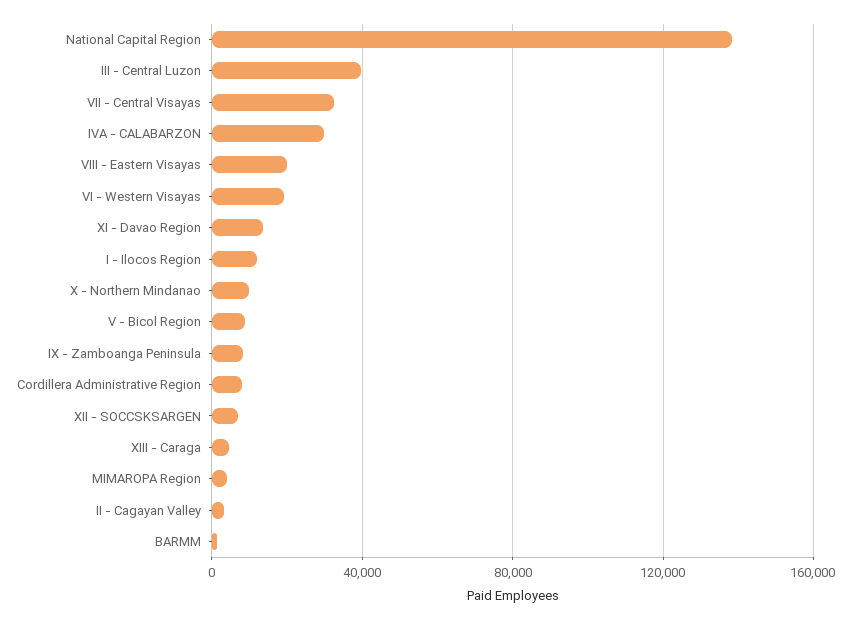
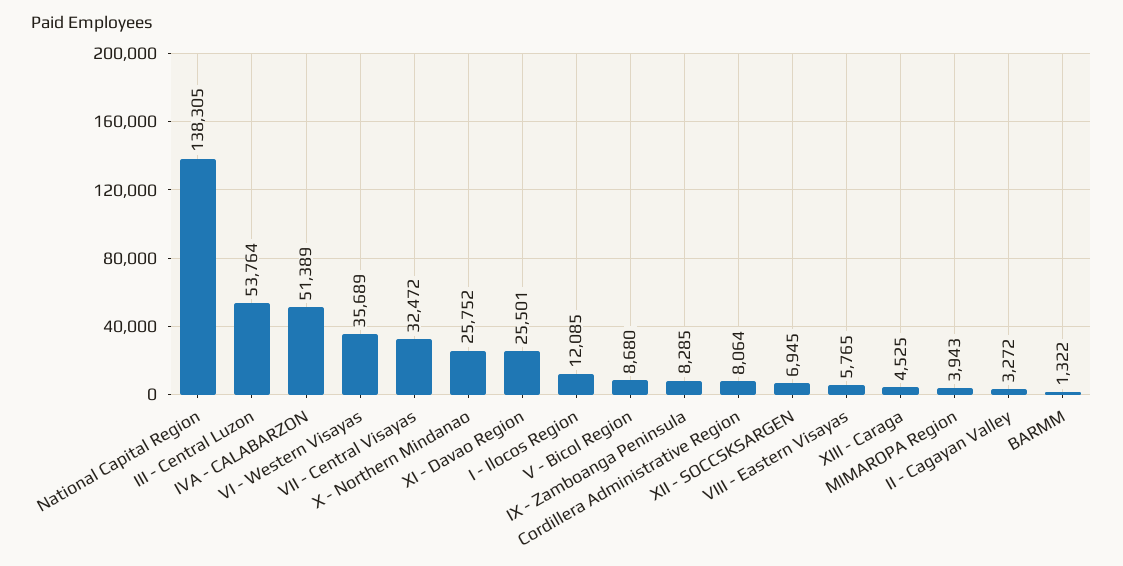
  {
    "National Capital Region": 138305,
-   "III - Central Luzon": 40000,
+   "III - Central Luzon": 53764,
    "VII - Central Visayas": 32472,
-   "IVA - CALABARZON": 30000,
+   "IVA - CALABARZON": 51389,
-   "VIII - Eastern Visayas": 20000,
+   "VIII - Eastern Visayas": 5765,
-   "VI - Western Visayas": 20000,
+   "VI - Western Visayas": 35689,
-   "XI - Davao Region": 15000,
+   "XI - Davao Region": 25501,
    "I - Ilocos Region": 12085,
-   "X - Northern Mindanao": 10000,
+   "X - Northern Mindanao": 25752,
    "V - Bicol Region": 8680,
    "IX - Zamboanga Peninsula": 8285,
    "Cordillera Administrative Region": 8064,
    "XII - SOCCSKSARGEN": 6945,
    "XIII - Caraga": 4525,
    "MIMAROPA Region": 3943,
    "II - Cagayan Valley": 3272,
    "BARMM": 1322
  }

